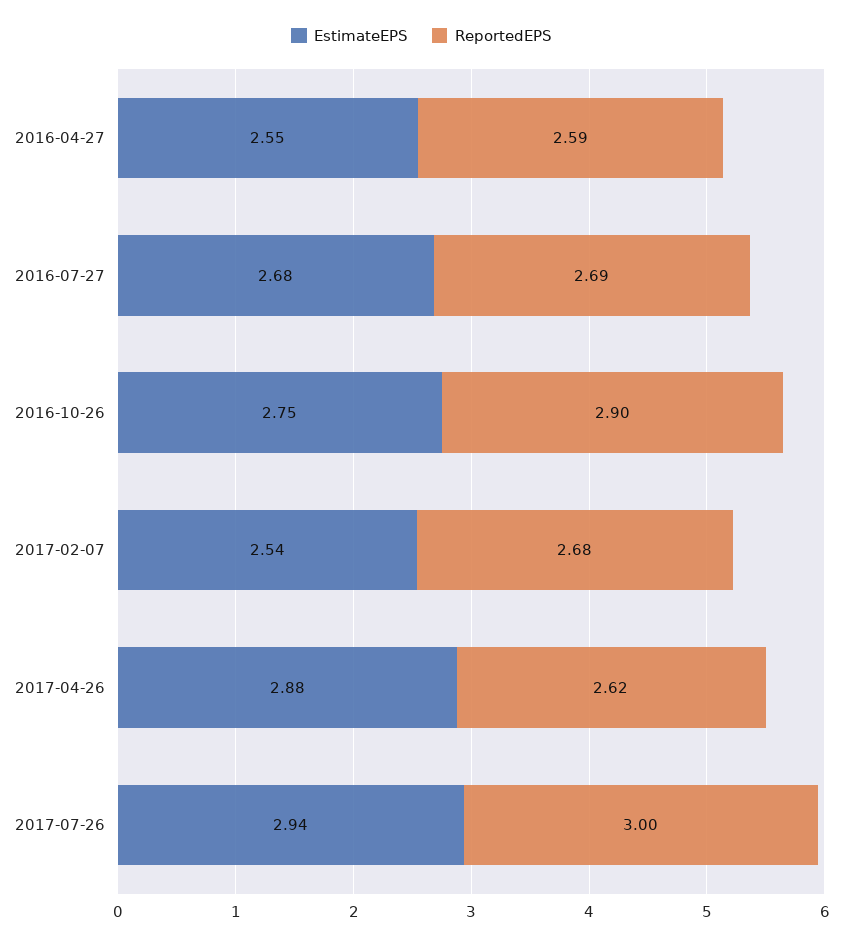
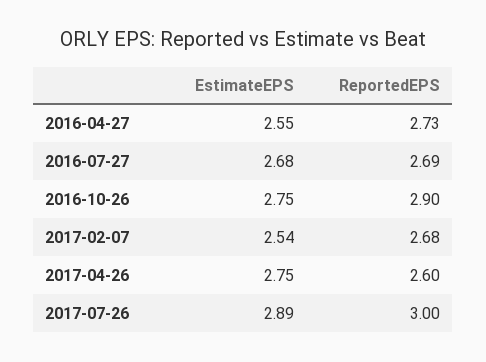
  {
    "EstimateEPS": {
      "2016-04-27": 2.55,
      "2016-07-27": 2.68,
      "2016-10-26": 2.75,
      "2017-02-07": 2.54,
-     "2017-04-26": 2.88,
+     "2017-04-26": 2.75,
-     "2017-07-26": 2.94
+     "2017-07-26": 2.89
    },
    "ReportedEPS": {
-     "2016-04-27": 2.59,
+     "2016-04-27": 2.73,
      "2016-07-27": 2.69,
      "2016-10-26": 2.9,
      "2017-02-07": 2.68,
-     "2017-04-26": 2.62,
+     "2017-04-26": 2.6,
      "2017-07-26": 3
    }
  }

